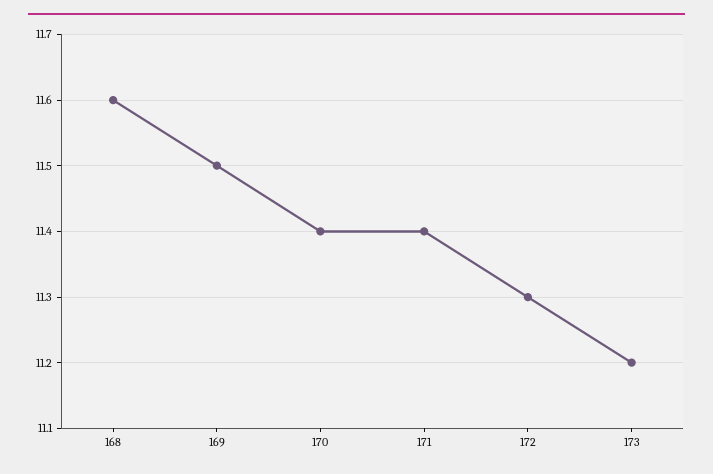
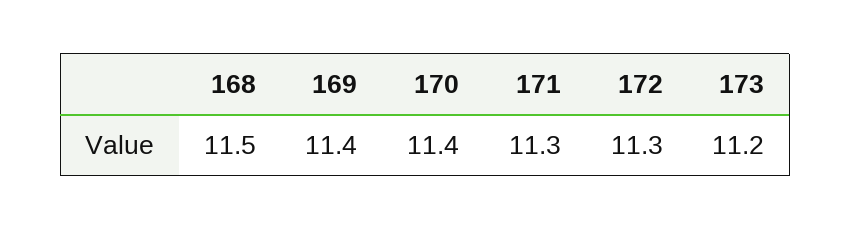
  {
-   "168": 11.6,
+   "168": 11.5,
-   "169": 11.5,
+   "169": 11.4,
    "170": 11.4,
-   "171": 11.4,
+   "171": 11.3,
    "172": 11.3,
    "173": 11.2
  }

